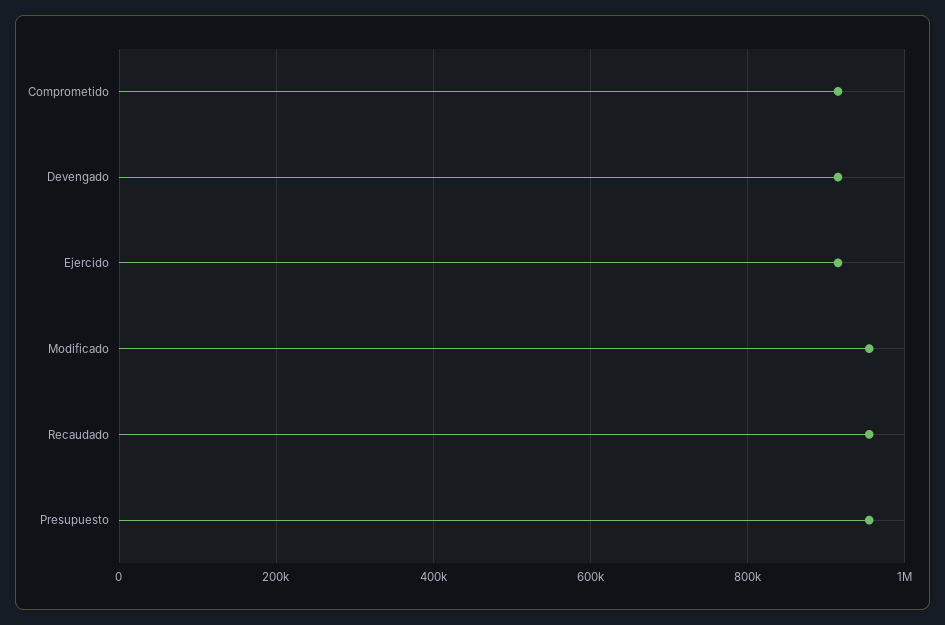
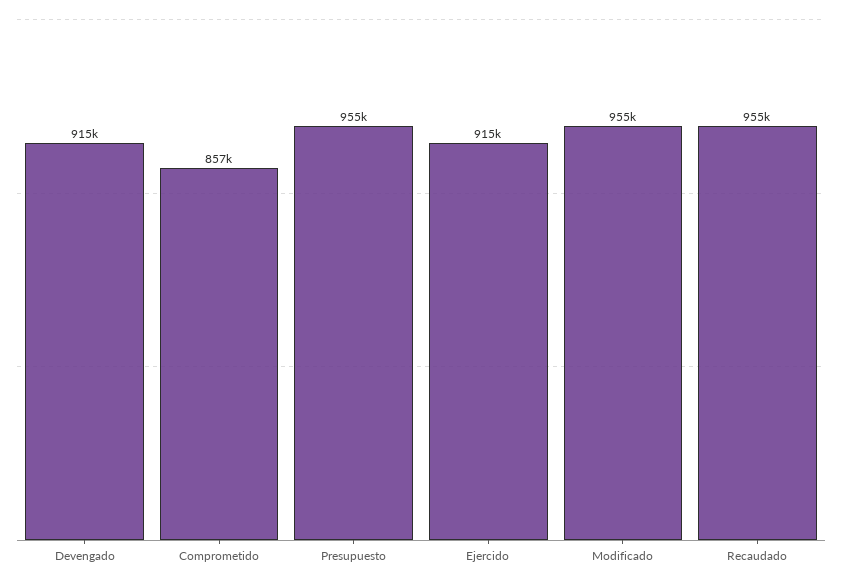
  {
-   "Comprometido": 920000,
+   "Comprometido": 857000,
    "Devengado": 915000,
    "Ejercido": 915000,
    "Modificado": 955000,
    "Recaudado": 955000,
    "Presupuesto": 955000
  }

